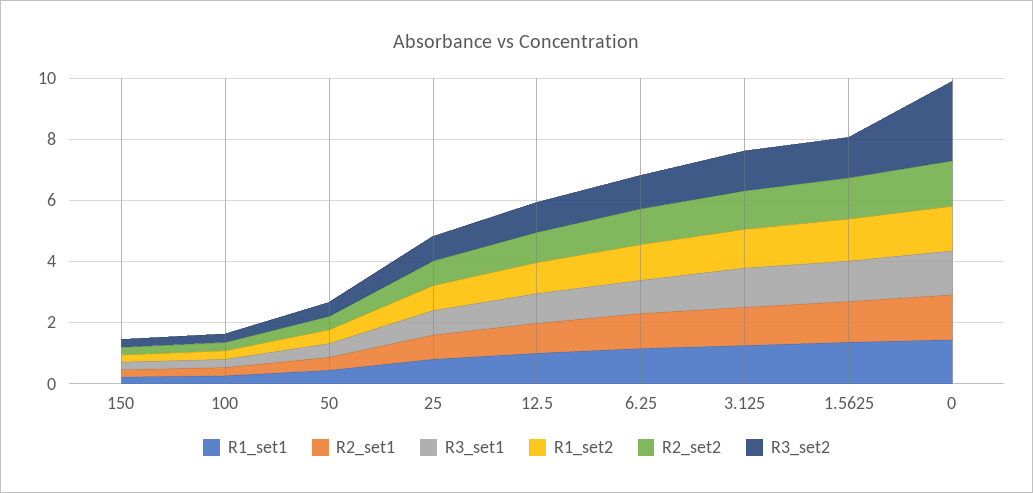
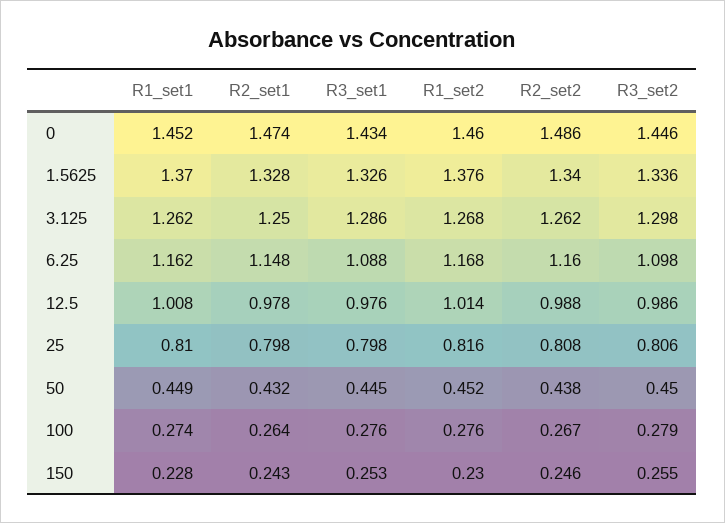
  {
    "R1_set1": {
      "150": 0.228,
      "100": 0.274,
      "50": 0.449,
      "25": 0.81,
      "12.5": 1.008,
      "6.25": 1.162,
      "3.125": 1.262,
      "1.5625": 1.37,
      "0": 1.452
    },
    "R2_set1": {
      "150": 0.243,
      "100": 0.264,
      "50": 0.432,
      "25": 0.798,
      "12.5": 0.978,
      "6.25": 1.148,
      "3.125": 1.25,
      "1.5625": 1.328,
      "0": 1.474
    },
    "R3_set1": {
      "150": 0.253,
      "100": 0.276,
      "50": 0.445,
      "25": 0.798,
      "12.5": 0.976,
      "6.25": 1.088,
      "3.125": 1.286,
      "1.5625": 1.326,
      "0": 1.434
    },
    "R1_set2": {
      "150": 0.23,
      "100": 0.276,
      "50": 0.452,
      "25": 0.816,
      "12.5": 1.014,
      "6.25": 1.168,
      "3.125": 1.268,
      "1.5625": 1.376,
      "0": 1.46
    },
    "R2_set2": {
      "150": 0.246,
      "100": 0.267,
      "50": 0.438,
      "25": 0.808,
      "12.5": 0.988,
      "6.25": 1.16,
      "3.125": 1.262,
      "1.5625": 1.34,
      "0": 1.486
    },
    "R3_set2": {
      "150": 0.255,
      "100": 0.279,
      "50": 0.45,
      "25": 0.806,
      "12.5": 0.986,
      "6.25": 1.098,
      "3.125": 1.298,
      "1.5625": 1.336,
-     "0": 2.5
+     "0": 1.446
    }
  }

